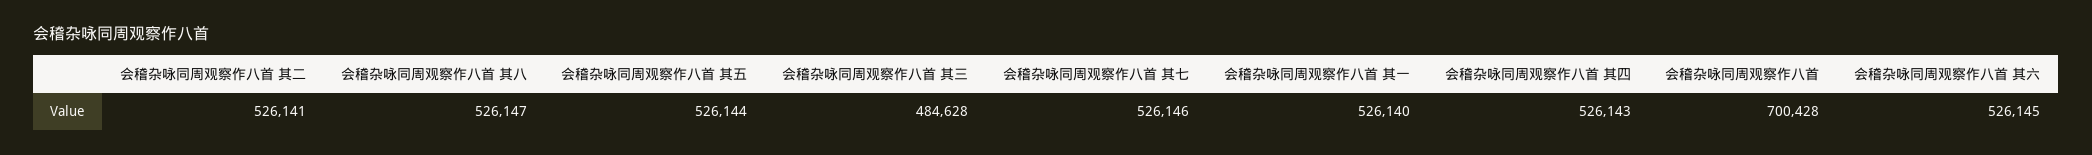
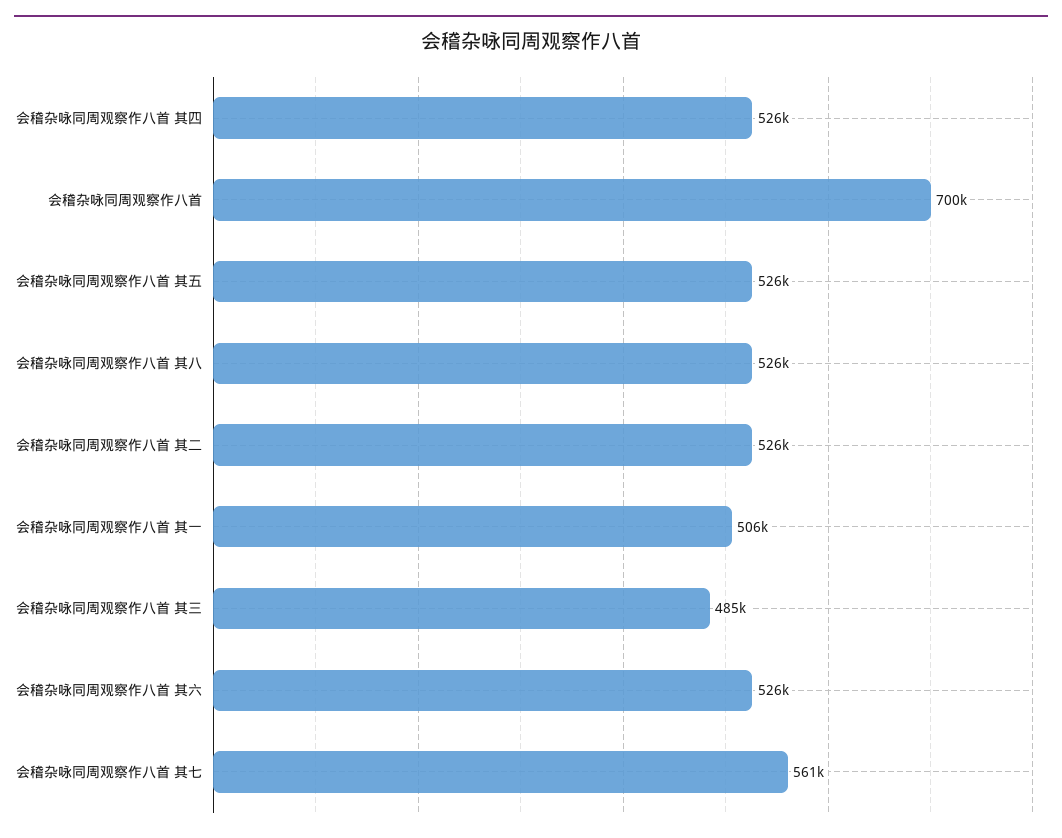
  {
    "会稽杂咏同周观察作八首 其二": 526141,
    "会稽杂咏同周观察作八首 其八": 526147,
    "会稽杂咏同周观察作八首 其五": 526144,
    "会稽杂咏同周观察作八首 其三": 484628,
-   "会稽杂咏同周观察作八首 其七": 526146,
+   "会稽杂咏同周观察作八首 其七": 561000,
-   "会稽杂咏同周观察作八首 其一": 526140,
+   "会稽杂咏同周观察作八首 其一": 506000,
    "会稽杂咏同周观察作八首 其四": 526143,
    "会稽杂咏同周观察作八首": 700428,
    "会稽杂咏同周观察作八首 其六": 526145
  }

